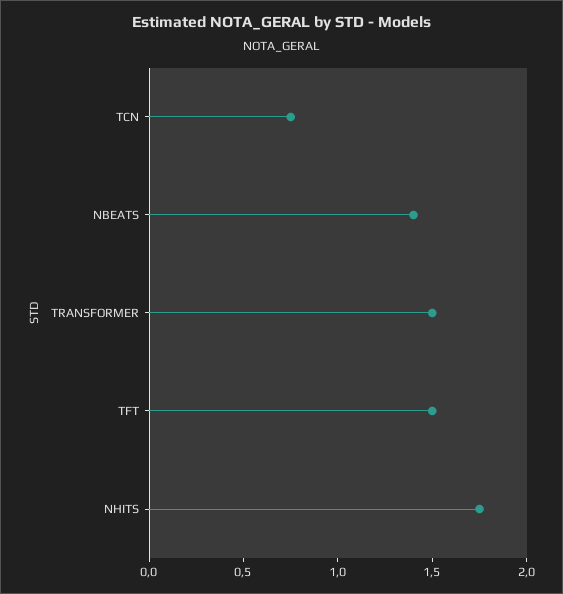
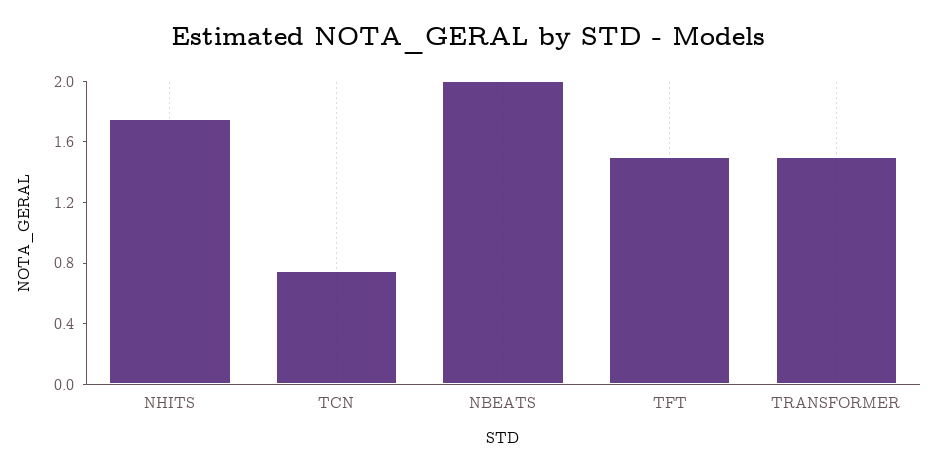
  {
    "TCN": 0.8,
-   "NBEATS": 1.4,
+   "NBEATS": 2,
    "TRANSFORMER": 1.5,
    "TFT": 1.5,
    "NHITS": 1.8
  }

